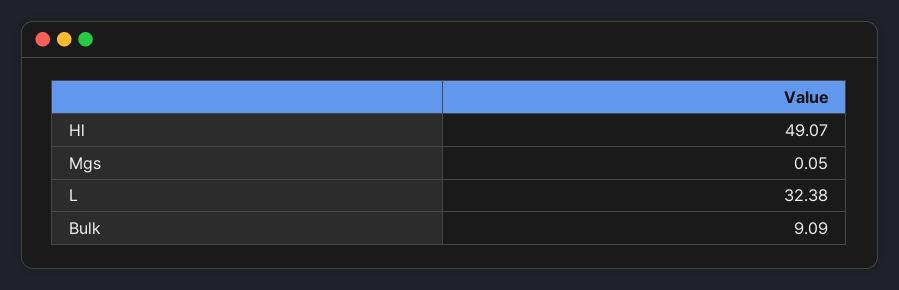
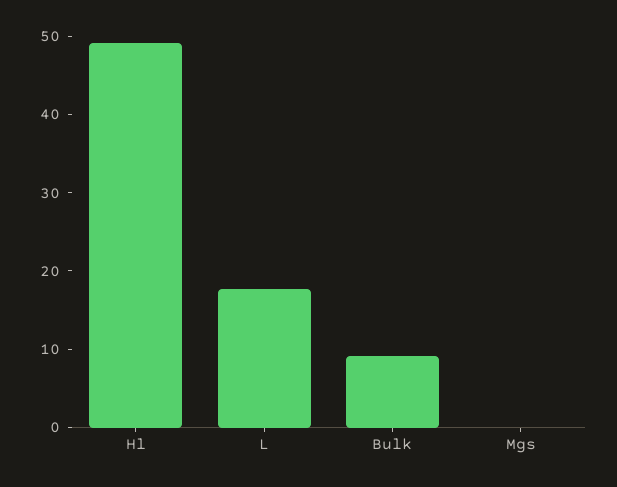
  {
    "Hl": 49.07,
    "Mgs": 0.05,
-   "L": 32.38,
+   "L": 18,
    "Bulk": 9.09
  }

